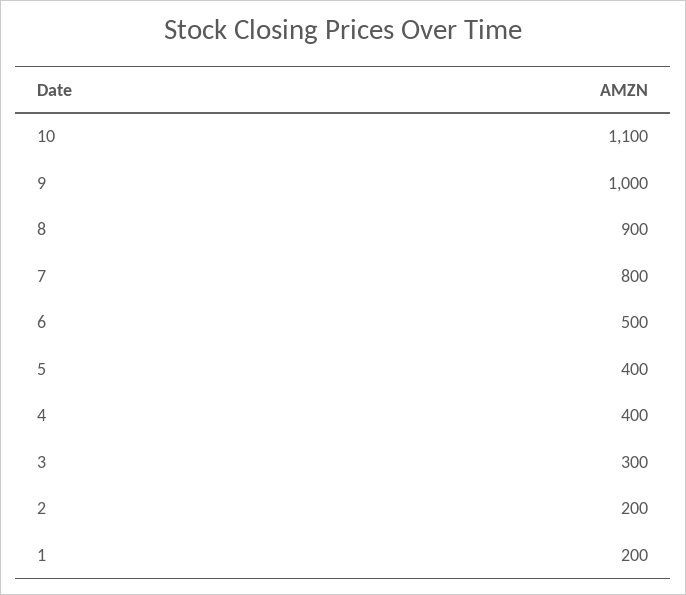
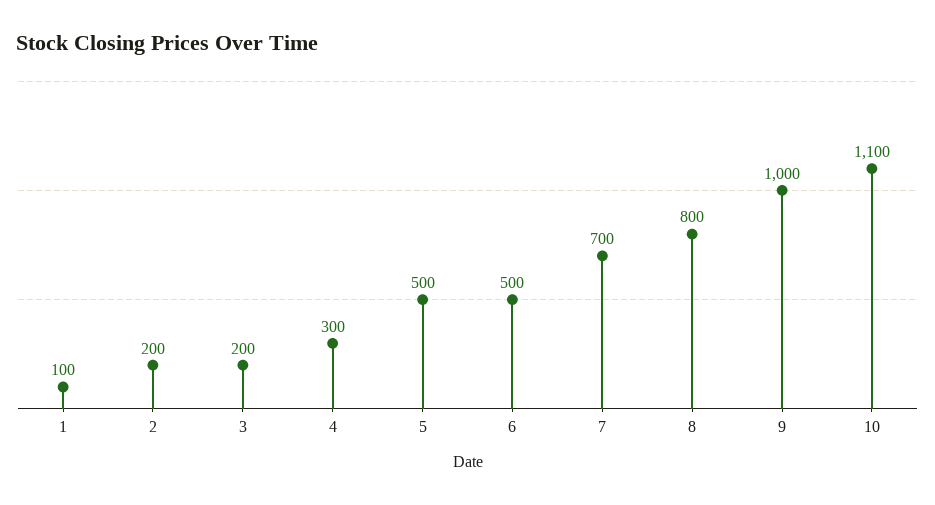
  {
    "10": 1100,
    "9": 1000,
-   "8": 900,
+   "8": 800,
-   "7": 800,
+   "7": 700,
    "6": 500,
-   "5": 400,
+   "5": 500,
-   "4": 400,
+   "4": 300,
-   "3": 300,
+   "3": 200,
    "2": 200,
-   "1": 200
+   "1": 100
  }

